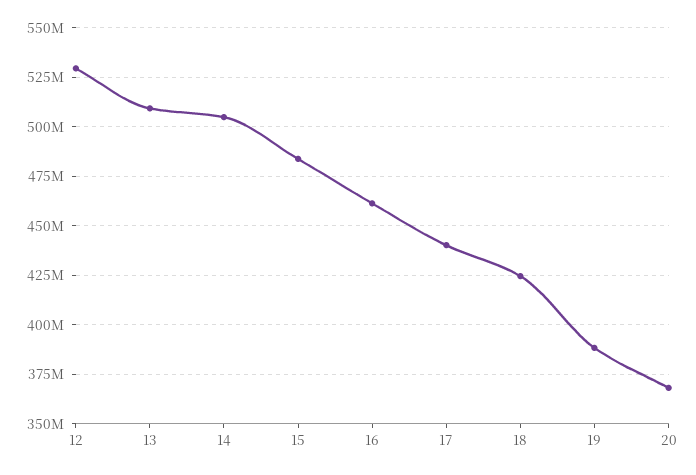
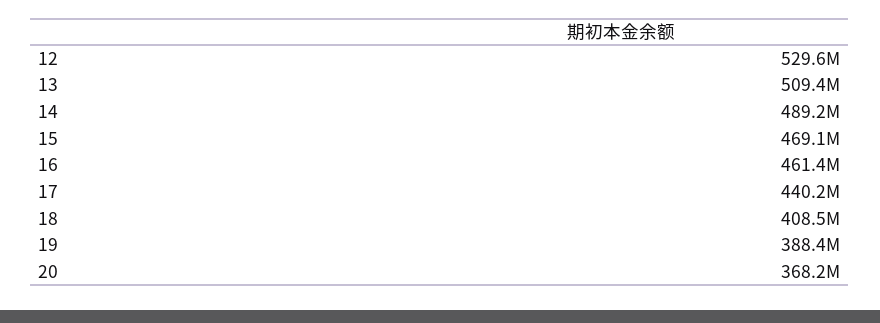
  {
    "12": 529600000,
    "13": 509400000,
-   "14": 505000000,
+   "14": 489200000,
-   "15": 485000000,
+   "15": 469100000,
    "16": 461400000,
    "17": 440200000,
-   "18": 425000000,
+   "18": 408500000,
    "19": 388400000,
    "20": 368200000
  }

